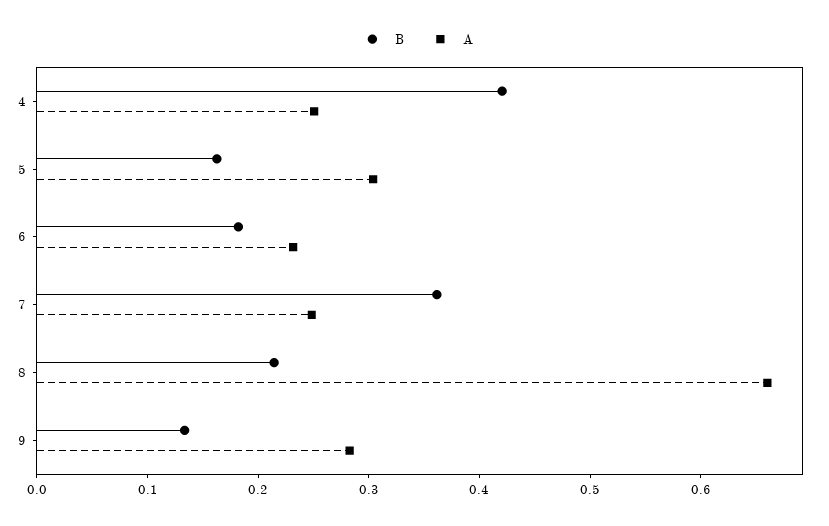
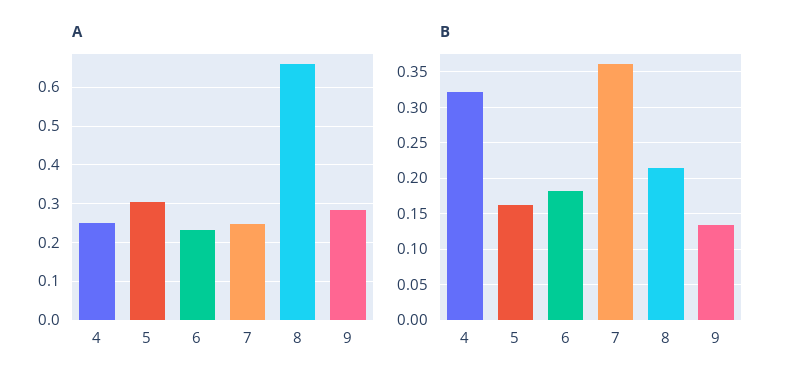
  {
    "B": {
-     "4": 0.42,
+     "4": 0.32,
      "5": 0.16,
      "6": 0.18,
      "7": 0.36,
      "8": 0.21,
      "9": 0.13
    },
    "A": {
      "4": 0.26,
      "5": 0.3,
      "6": 0.24,
      "7": 0.24,
      "8": 0.66,
      "9": 0.28
    }
  }

